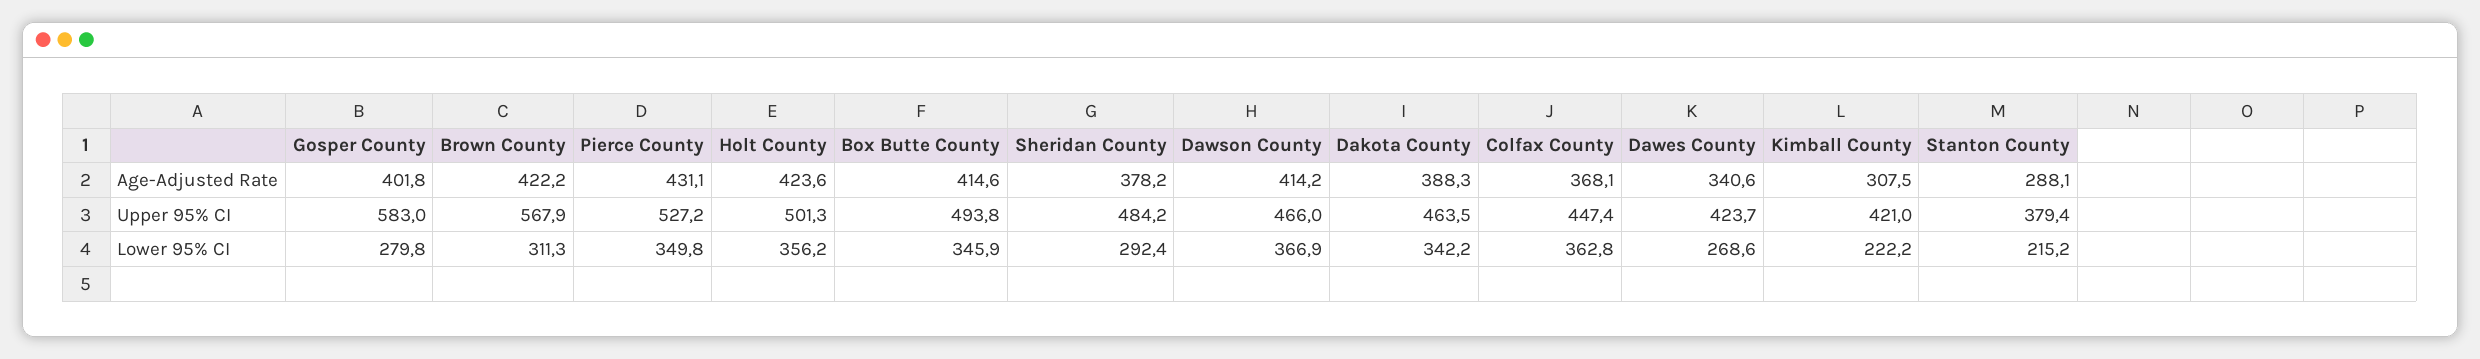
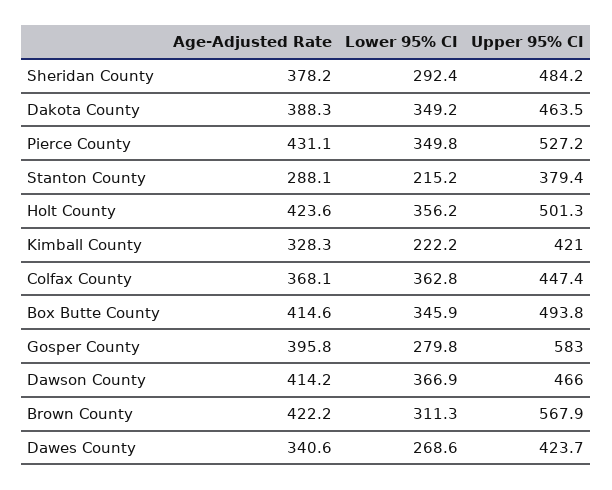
  {
    "Gosper County": {
-     "Age-Adjusted Rate": 401.8,
+     "Age-Adjusted Rate": 395.8,
      "Upper 95% CI": 583,
      "Lower 95% CI": 279.8
    },
    "Brown County": {
      "Age-Adjusted Rate": 422.2,
      "Upper 95% CI": 567.9,
      "Lower 95% CI": 311.3
    },
    "Pierce County": {
      "Age-Adjusted Rate": 431.1,
      "Upper 95% CI": 527.2,
      "Lower 95% CI": 349.8
    },
    "Holt County": {
      "Age-Adjusted Rate": 423.6,
      "Upper 95% CI": 501.3,
      "Lower 95% CI": 356.2
    },
    "Box Butte County": {
      "Age-Adjusted Rate": 414.6,
      "Upper 95% CI": 493.8,
      "Lower 95% CI": 345.9
    },
    "Sheridan County": {
      "Age-Adjusted Rate": 378.2,
      "Upper 95% CI": 484.2,
      "Lower 95% CI": 292.4
    },
    "Dawson County": {
      "Age-Adjusted Rate": 414.2,
      "Upper 95% CI": 466,
      "Lower 95% CI": 366.9
    },
    "Dakota County": {
      "Age-Adjusted Rate": 388.3,
      "Upper 95% CI": 463.5,
-     "Lower 95% CI": 342.2
+     "Lower 95% CI": 349.2
    },
    "Colfax County": {
      "Age-Adjusted Rate": 368.1,
      "Upper 95% CI": 447.4,
      "Lower 95% CI": 362.8
    },
    "Dawes County": {
      "Age-Adjusted Rate": 340.6,
      "Upper 95% CI": 423.7,
      "Lower 95% CI": 268.6
    },
    "Kimball County": {
-     "Age-Adjusted Rate": 307.5,
+     "Age-Adjusted Rate": 328.3,
      "Upper 95% CI": 421,
      "Lower 95% CI": 222.2
    },
    "Stanton County": {
      "Age-Adjusted Rate": 288.1,
      "Upper 95% CI": 379.4,
      "Lower 95% CI": 215.2
    }
  }

